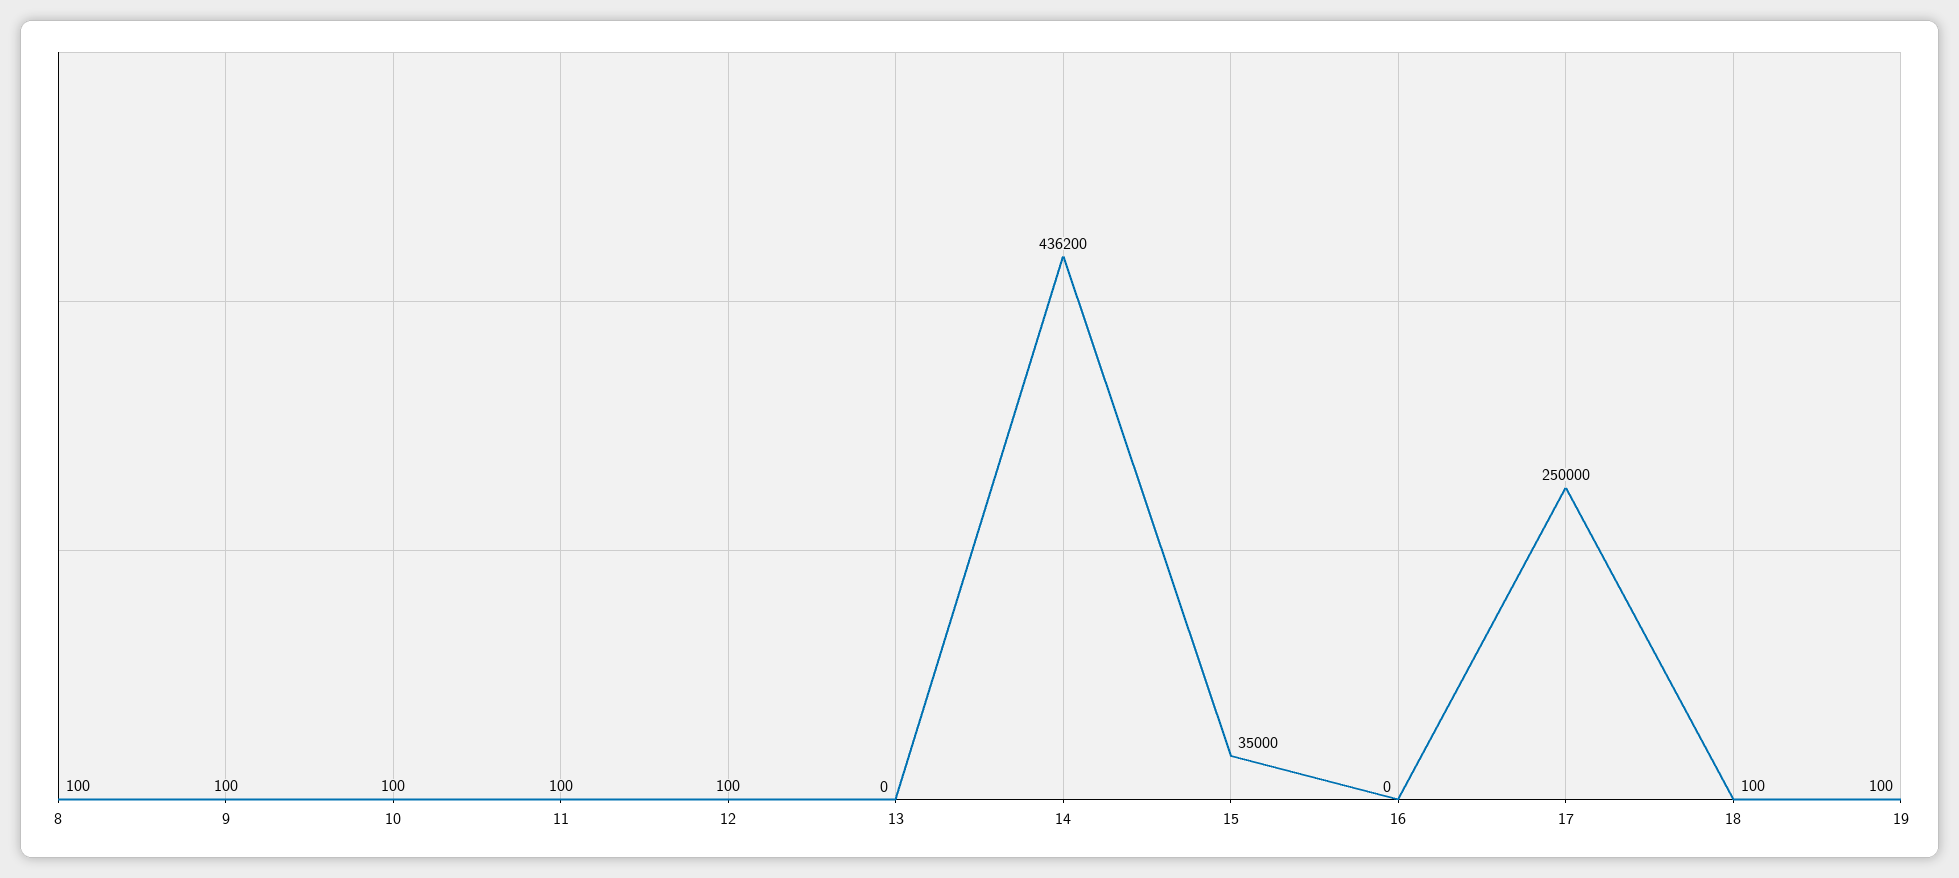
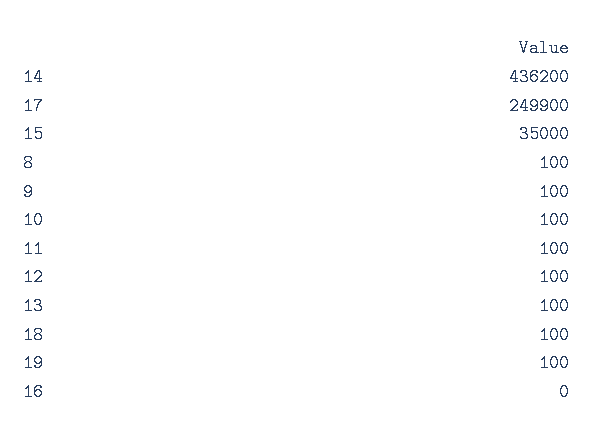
  {
    "8": 100,
    "9": 100,
    "10": 100,
    "11": 100,
    "12": 100,
-   "13": 0,
+   "13": 100,
    "14": 436200,
    "15": 35000,
    "16": 0,
-   "17": 250000,
+   "17": 249900,
    "18": 100,
    "19": 100
  }

